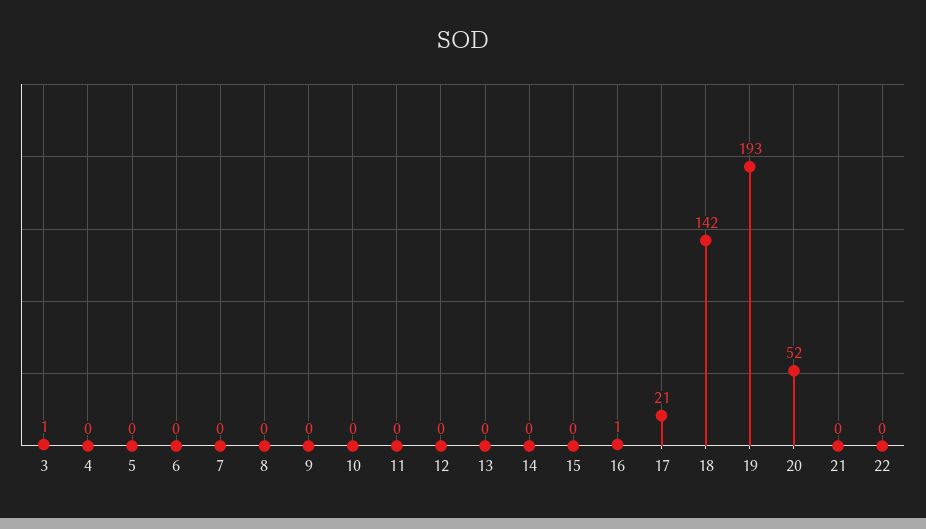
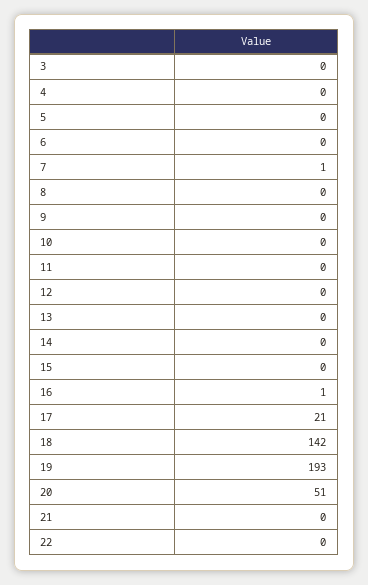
  {
-   "3": 1,
+   "3": 0,
    "4": 0,
    "5": 0,
    "6": 0,
-   "7": 0,
+   "7": 1,
    "8": 0,
    "9": 0,
    "10": 0,
    "11": 0,
    "12": 0,
    "13": 0,
    "14": 0,
    "15": 0,
    "16": 1,
    "17": 21,
    "18": 142,
    "19": 193,
-   "20": 52,
+   "20": 51,
    "21": 0,
    "22": 0
  }

